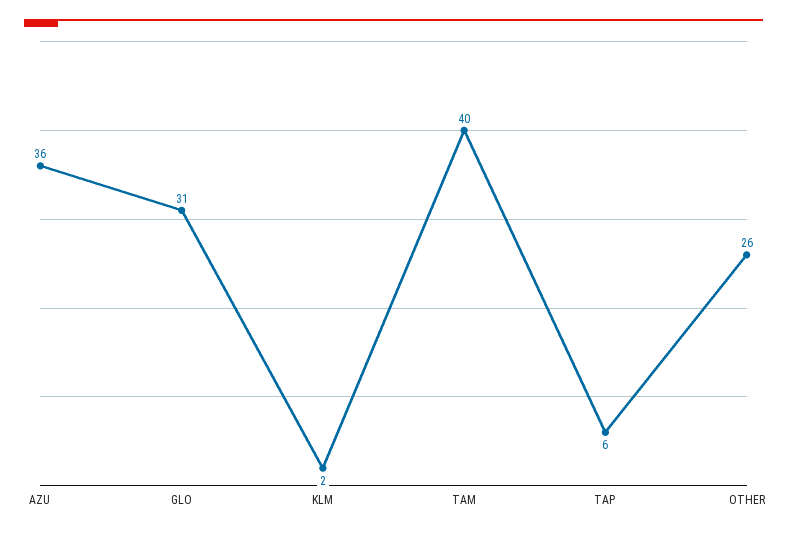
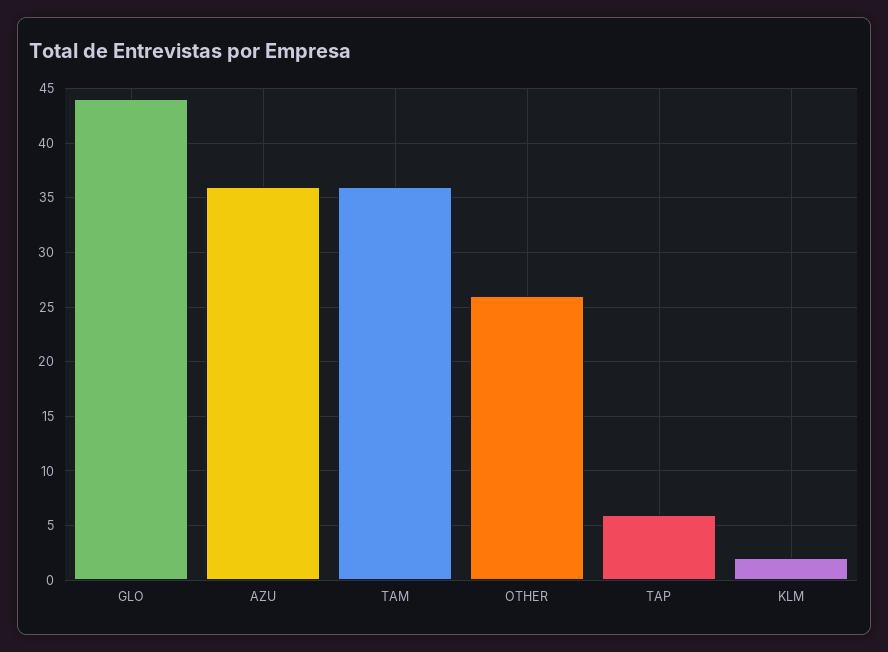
  {
    "AZU": 36,
-   "GLO": 31,
+   "GLO": 44,
    "KLM": 2,
-   "TAM": 40,
+   "TAM": 36,
    "TAP": 6,
    "OTHER": 26
  }

